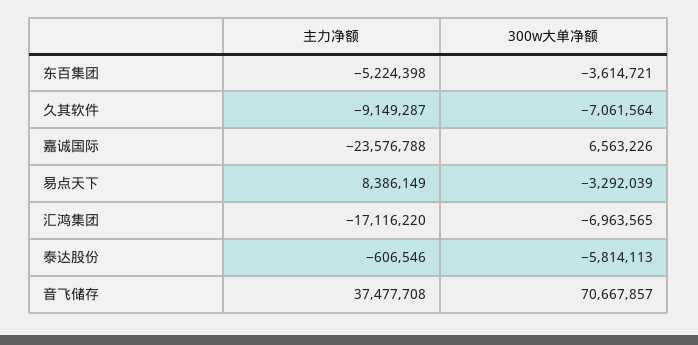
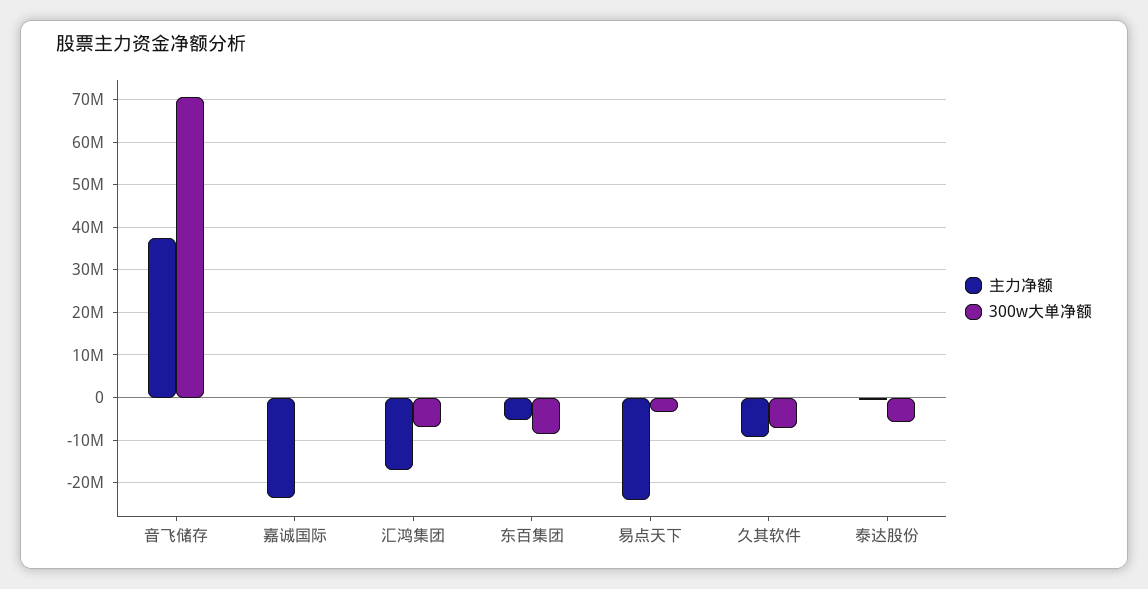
  {
    "主力净额": {
      "东百集团": -5224398,
      "久其软件": -9149287,
      "嘉诚国际": -23576788,
-     "易点天下": 8386149,
+     "易点天下": -24000000,
      "汇鸿集团": -17116220,
      "泰达股份": -606546,
      "音飞储存": 37477708
    },
    "300w大单净额": {
-     "东百集团": -3614721,
+     "东百集团": -8000000,
      "久其软件": -7061564,
-     "嘉诚国际": 6563226,
+     "嘉诚国际": 0,
      "易点天下": -3292039,
      "汇鸿集团": -6963565,
      "泰达股份": -5814113,
      "音飞储存": 70667857
    }
  }

